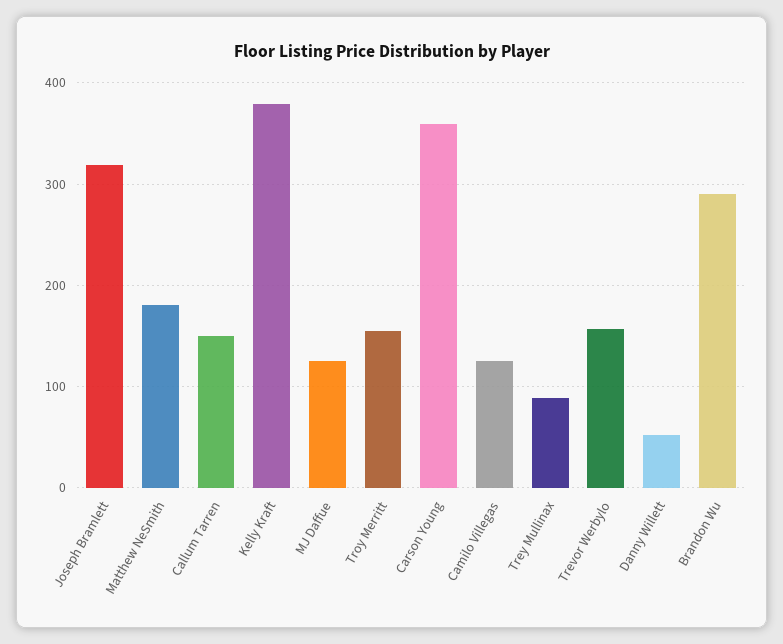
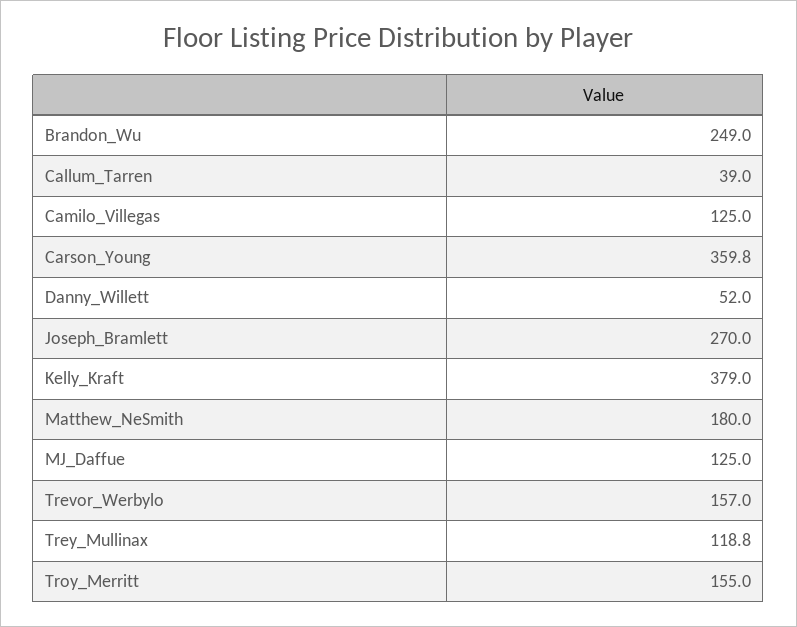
  {
-   "Joseph Bramlett": 320,
+   "Joseph Bramlett": 270,
    "Matthew NeSmith": 180,
-   "Callum Tarren": 150,
+   "Callum Tarren": 39,
    "Kelly Kraft": 379,
    "MJ Daffue": 125,
    "Troy Merritt": 155,
    "Carson Young": 359.8,
    "Camilo Villegas": 125,
-   "Trey Mullinax": 90,
+   "Trey Mullinax": 118.8,
    "Trevor Werbylo": 157,
    "Danny Willett": 52,
-   "Brandon Wu": 290
+   "Brandon Wu": 249
  }

